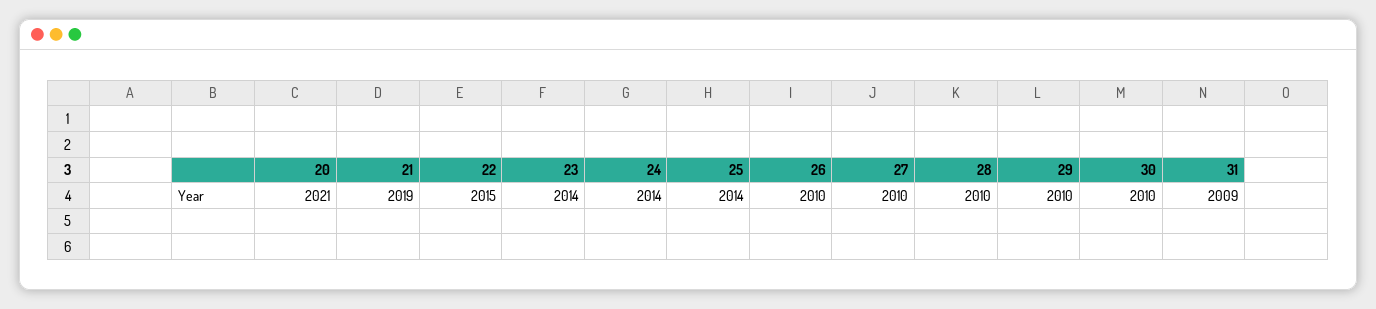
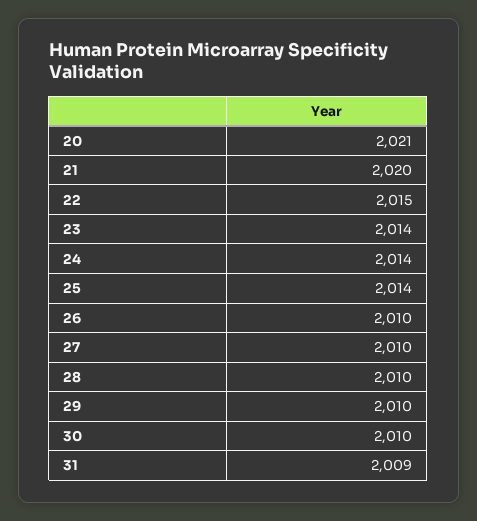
  {
    "20": 2021,
-   "21": 2019,
+   "21": 2020,
    "22": 2015,
    "23": 2014,
    "24": 2014,
    "25": 2014,
    "26": 2010,
    "27": 2010,
    "28": 2010,
    "29": 2010,
    "30": 2010,
    "31": 2009
  }

